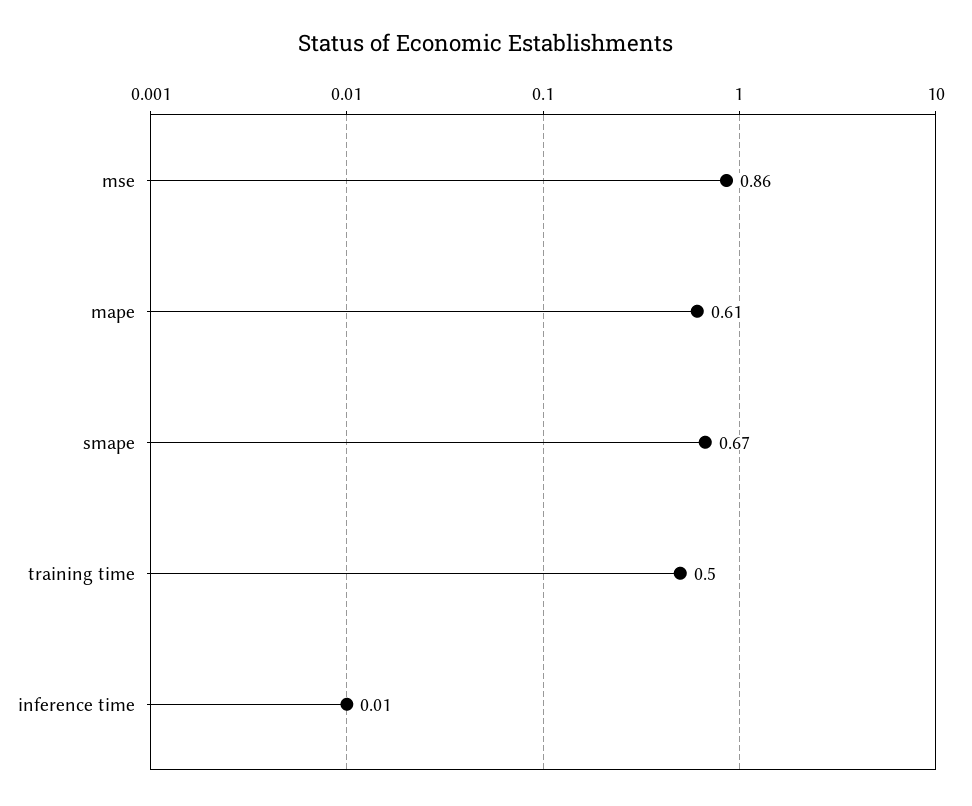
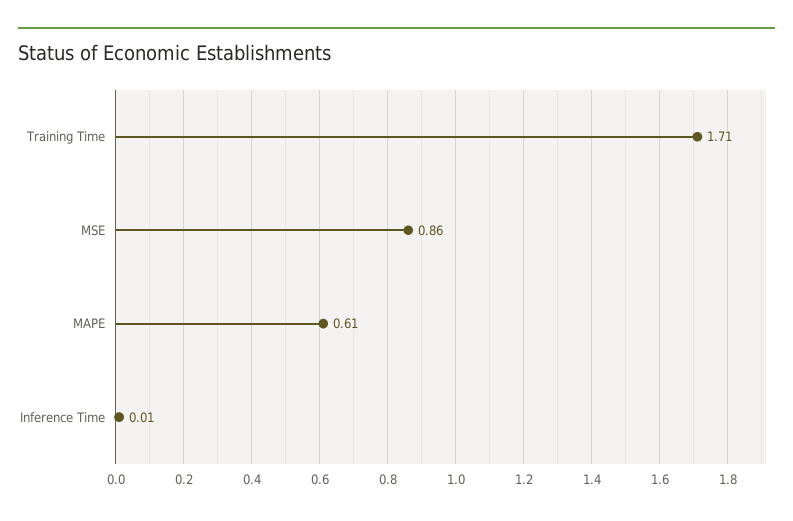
  {
    "mse": 0.86,
    "mape": 0.61,
-   "smape": 0.67,
-   "training time": 0.5,
+   "training time": 1.71,
    "inference time": 0.01
  }

